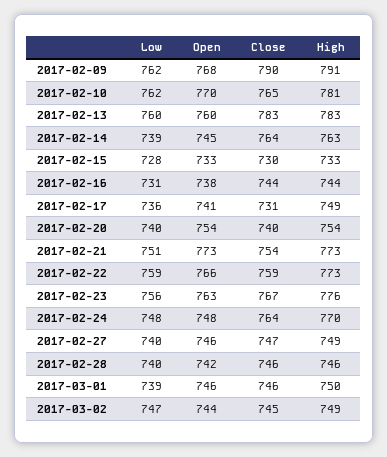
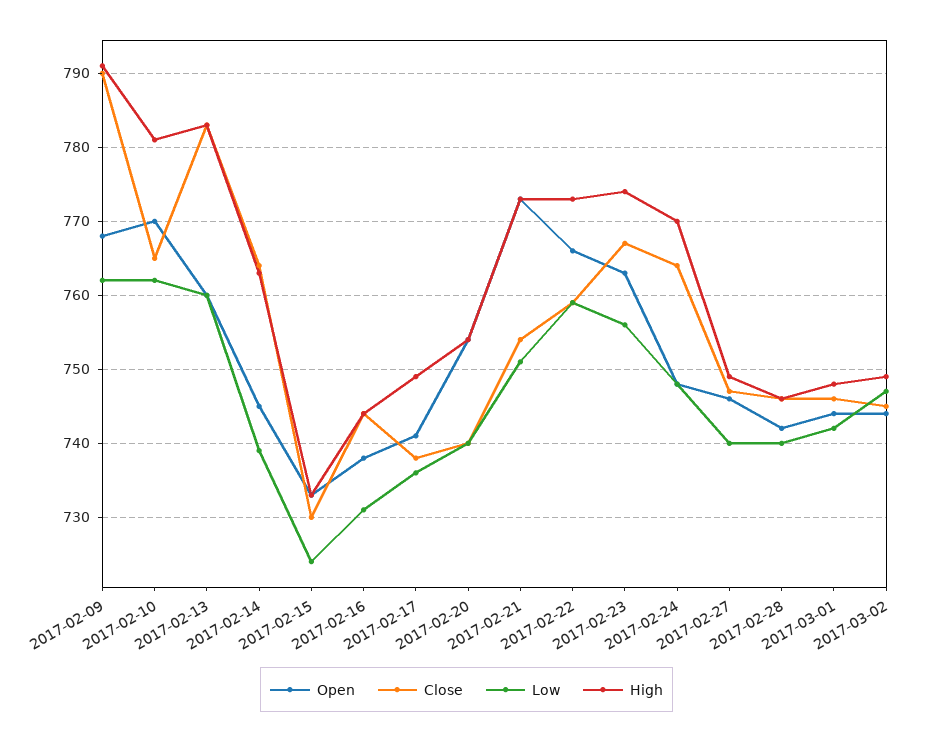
  {
    "Low": {
      "2017-02-09": 762,
      "2017-02-10": 762,
      "2017-02-13": 760,
      "2017-02-14": 739,
-     "2017-02-15": 728,
+     "2017-02-15": 724,
      "2017-02-16": 731,
      "2017-02-17": 736,
      "2017-02-20": 740,
      "2017-02-21": 751,
      "2017-02-22": 759,
      "2017-02-23": 756,
      "2017-02-24": 748,
      "2017-02-27": 740,
      "2017-02-28": 740,
-     "2017-03-01": 739,
+     "2017-03-01": 742,
      "2017-03-02": 747
    },
    "Open": {
      "2017-02-09": 768,
      "2017-02-10": 770,
      "2017-02-13": 760,
      "2017-02-14": 745,
      "2017-02-15": 733,
      "2017-02-16": 738,
      "2017-02-17": 741,
      "2017-02-20": 754,
      "2017-02-21": 773,
      "2017-02-22": 766,
      "2017-02-23": 763,
      "2017-02-24": 748,
      "2017-02-27": 746,
      "2017-02-28": 742,
-     "2017-03-01": 746,
+     "2017-03-01": 744,
      "2017-03-02": 744
    },
    "Close": {
      "2017-02-09": 790,
      "2017-02-10": 765,
      "2017-02-13": 783,
      "2017-02-14": 764,
      "2017-02-15": 730,
      "2017-02-16": 744,
-     "2017-02-17": 731,
+     "2017-02-17": 738,
      "2017-02-20": 740,
      "2017-02-21": 754,
      "2017-02-22": 759,
      "2017-02-23": 767,
      "2017-02-24": 764,
      "2017-02-27": 747,
      "2017-02-28": 746,
      "2017-03-01": 746,
      "2017-03-02": 745
    },
    "High": {
      "2017-02-09": 791,
      "2017-02-10": 781,
      "2017-02-13": 783,
      "2017-02-14": 763,
      "2017-02-15": 733,
      "2017-02-16": 744,
      "2017-02-17": 749,
      "2017-02-20": 754,
      "2017-02-21": 773,
      "2017-02-22": 773,
-     "2017-02-23": 776,
+     "2017-02-23": 774,
      "2017-02-24": 770,
      "2017-02-27": 749,
      "2017-02-28": 746,
-     "2017-03-01": 750,
+     "2017-03-01": 748,
      "2017-03-02": 749
    }
  }

